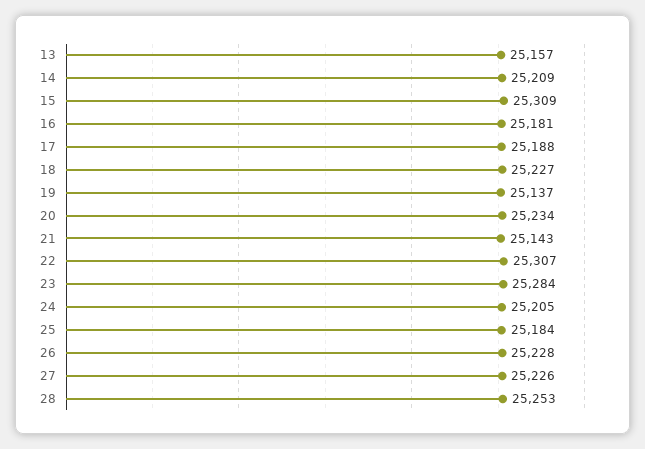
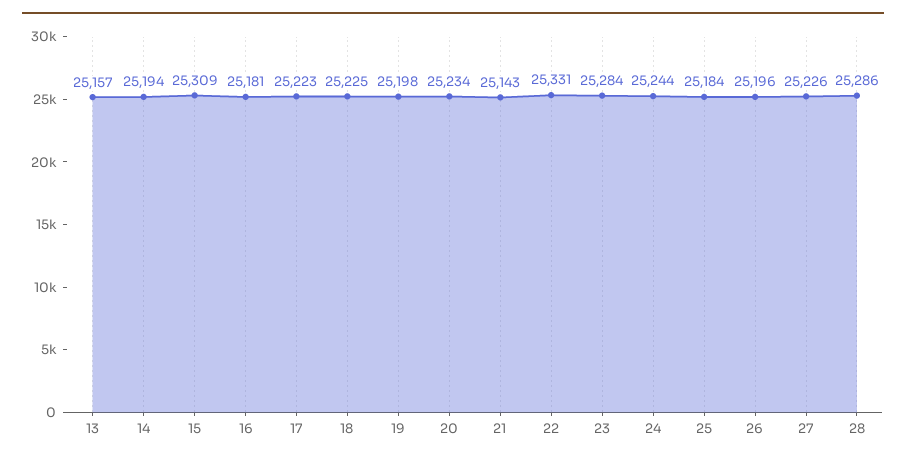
  {
    "13": 25157,
-   "14": 25209,
+   "14": 25194,
    "15": 25309,
    "16": 25181,
-   "17": 25188,
+   "17": 25223,
-   "18": 25227,
+   "18": 25225,
-   "19": 25137,
+   "19": 25198,
    "20": 25234,
    "21": 25143,
-   "22": 25307,
+   "22": 25331,
    "23": 25284,
-   "24": 25205,
+   "24": 25244,
    "25": 25184,
-   "26": 25228,
+   "26": 25196,
    "27": 25226,
-   "28": 25253
+   "28": 25286
  }

